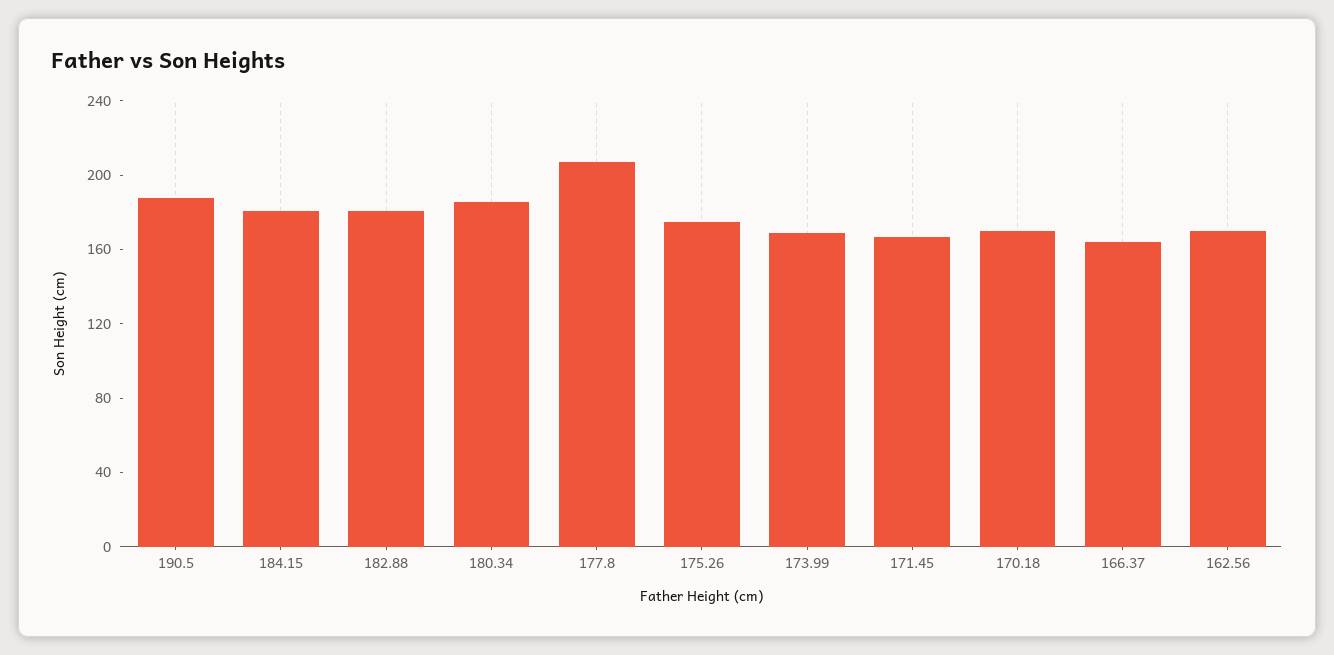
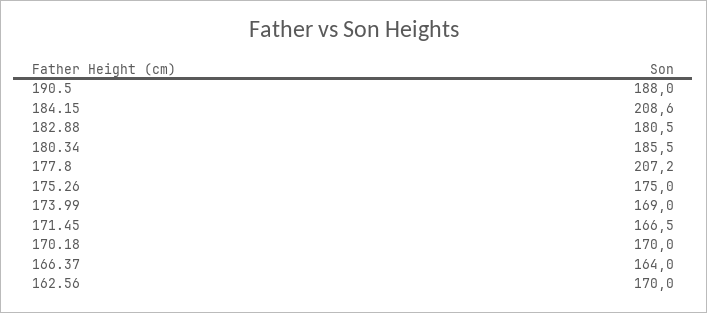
  {
    "190.5": 188,
-   "184.15": 180,
+   "184.15": 208.6,
    "182.88": 180.5,
    "180.34": 185.5,
    "177.8": 207.2,
    "175.26": 175,
    "173.99": 169,
    "171.45": 166.5,
    "170.18": 170,
    "166.37": 164,
    "162.56": 170
  }

